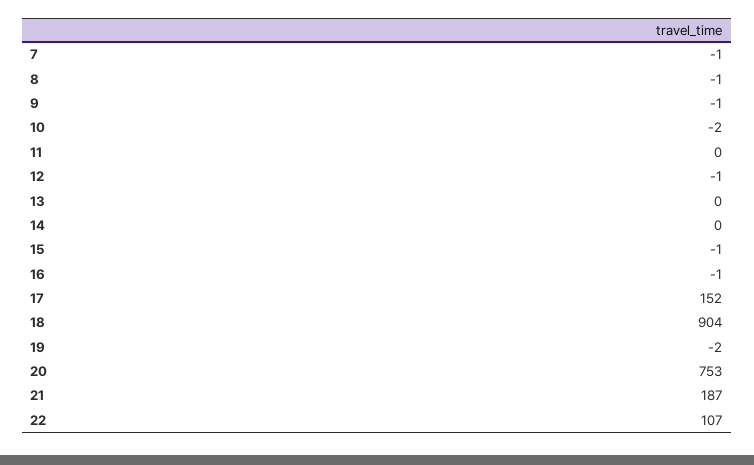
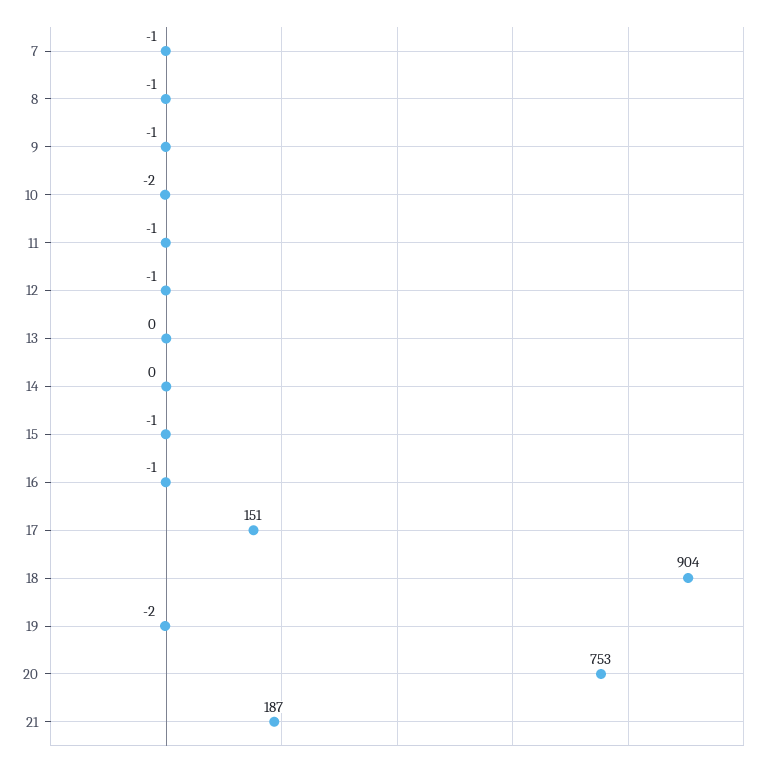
  {
    "7": -1,
    "8": -1,
    "9": -1,
    "10": -2,
-   "11": 0,
+   "11": -1,
    "12": -1,
    "13": 0,
    "14": 0,
    "15": -1,
    "16": -1,
-   "17": 152,
+   "17": 151,
    "18": 904,
    "19": -2,
    "20": 753,
-   "21": 187,
+   "21": 187
-   "22": 107
  }

